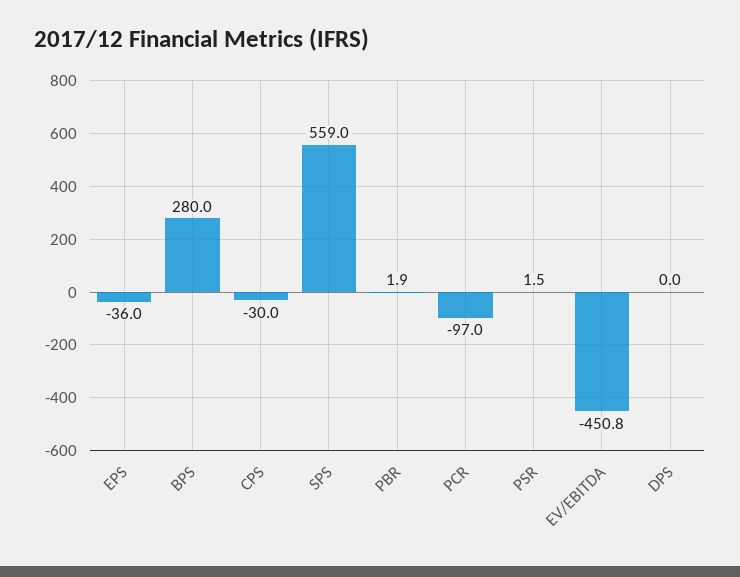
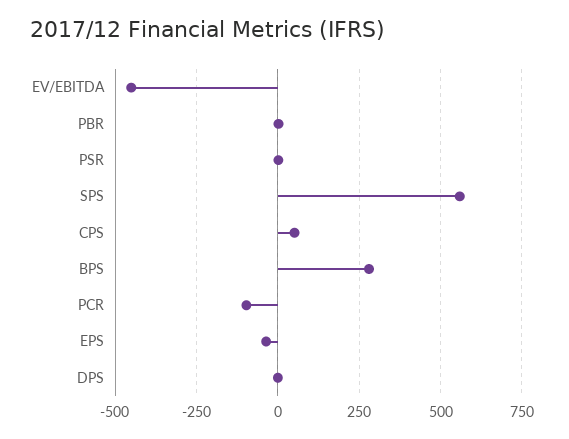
  {
    "EPS": -36,
    "BPS": 280,
-   "CPS": -30,
+   "CPS": 50,
    "SPS": 559,
    "PBR": 1.9,
    "PCR": -97,
    "PSR": 1.5,
    "EV/EBITDA": -450.8,
    "DPS": 0
  }

